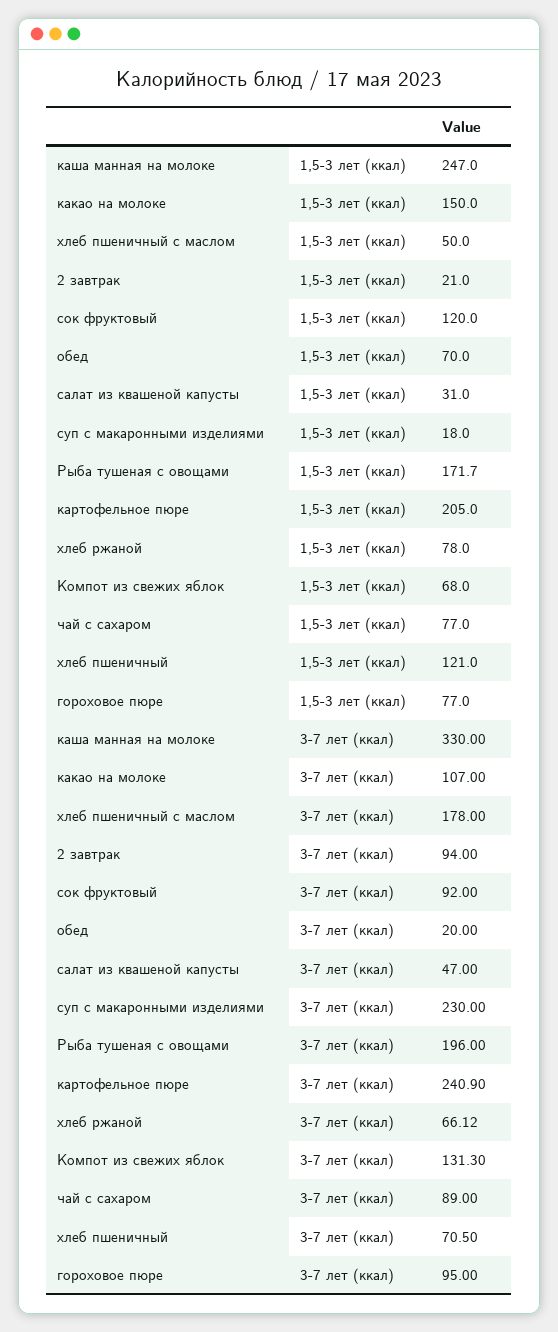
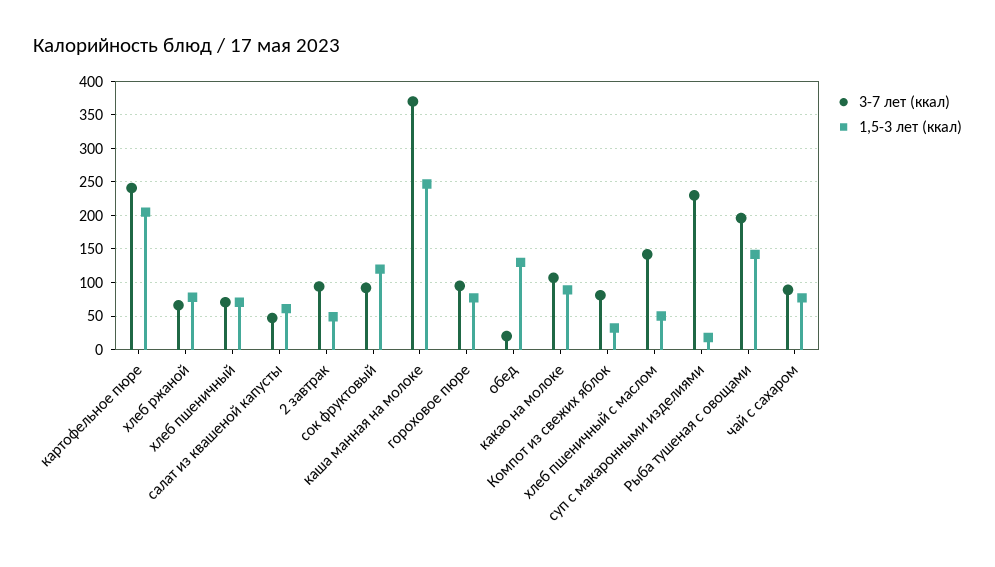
  {
    "1,5-3 лет (ккал)": {
      "каша манная на молоке": 247,
-     "какао на молоке": 150,
+     "какао на молоке": 90,
      "хлеб пшеничный с маслом": 50,
-     "2 завтрак": 21,
+     "2 завтрак": 50,
      "сок фруктовый": 120,
-     "обед": 70,
+     "обед": 130,
-     "салат из квашеной капусты": 31,
+     "салат из квашеной капусты": 60,
      "суп с макаронными изделиями": 18,
-     "Рыба тушеная с овощами": 171.7,
+     "Рыба тушеная с овощами": 140,
      "картофельное пюре": 205,
      "хлеб ржаной": 78,
-     "Компот из свежих яблок": 68,
+     "Компот из свежих яблок": 30,
      "чай с сахаром": 77,
-     "хлеб пшеничный": 121,
+     "хлеб пшеничный": 70,
      "гороховое пюре": 77
    },
    "3-7 лет (ккал)": {
-     "каша манная на молоке": 330,
+     "каша манная на молоке": 370,
      "какао на молоке": 107,
-     "хлеб пшеничный с маслом": 178,
+     "хлеб пшеничный с маслом": 140,
      "2 завтрак": 94,
      "сок фруктовый": 92,
      "обед": 20,
      "салат из квашеной капусты": 47,
      "суп с макаронными изделиями": 230,
      "Рыба тушеная с овощами": 196,
      "картофельное пюре": 240.9,
      "хлеб ржаной": 66.12,
-     "Компот из свежих яблок": 131.3,
+     "Компот из свежих яблок": 80,
      "чай с сахаром": 89,
      "хлеб пшеничный": 70.5,
      "гороховое пюре": 95
    }
  }

